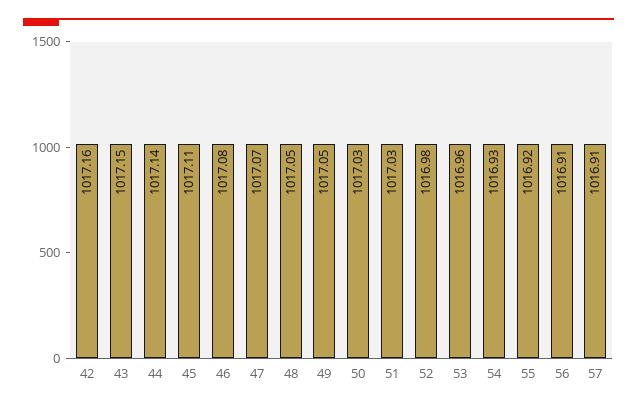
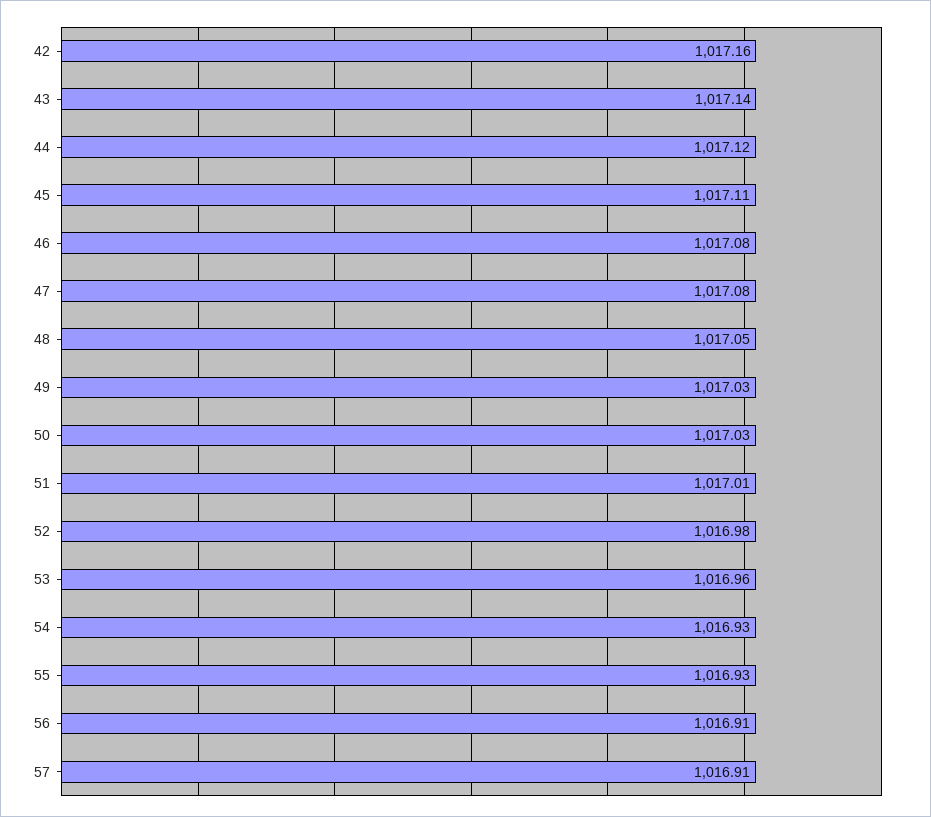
  {
    "42": 1017.16,
-   "43": 1017.15,
+   "43": 1017.14,
-   "44": 1017.14,
+   "44": 1017.12,
    "45": 1017.11,
    "46": 1017.08,
-   "47": 1017.07,
+   "47": 1017.08,
    "48": 1017.05,
-   "49": 1017.05,
+   "49": 1017.03,
    "50": 1017.03,
-   "51": 1017.03,
+   "51": 1017.01,
    "52": 1016.98,
    "53": 1016.96,
    "54": 1016.93,
-   "55": 1016.92,
+   "55": 1016.93,
    "56": 1016.91,
    "57": 1016.91
  }

